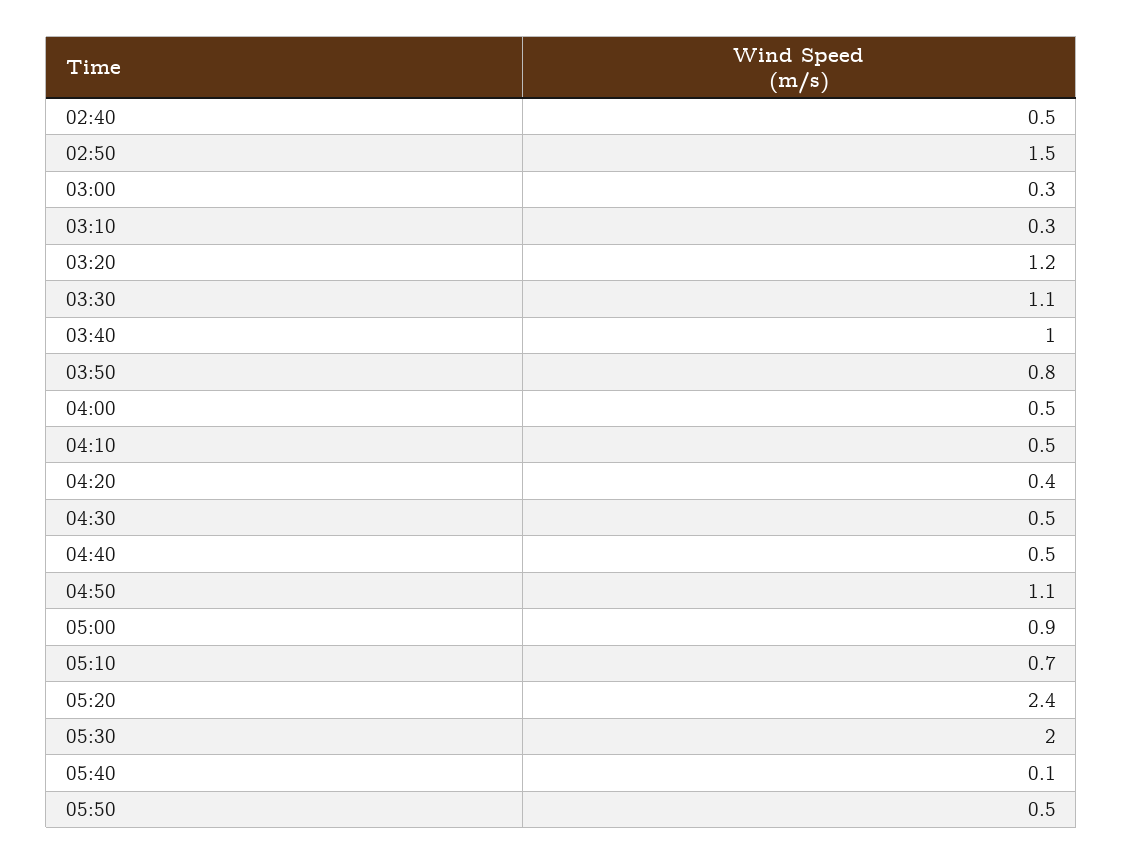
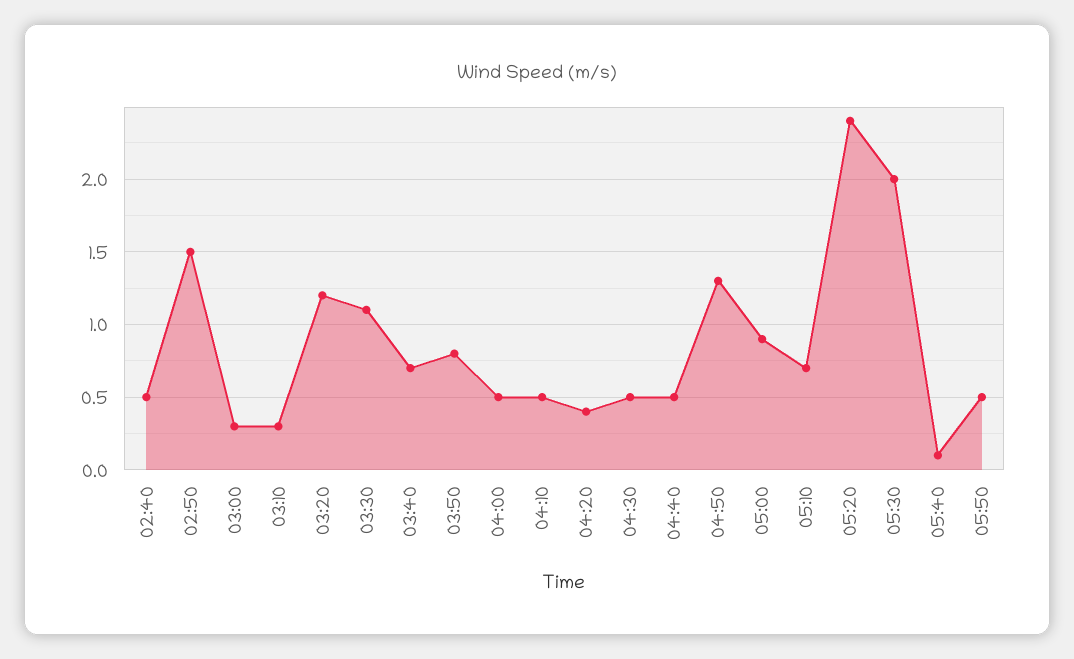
  {
    "02:40": 0.5,
    "02:50": 1.5,
    "03:00": 0.3,
    "03:10": 0.3,
    "03:20": 1.2,
    "03:30": 1.1,
-   "03:40": 1,
+   "03:40": 0.7,
    "03:50": 0.8,
    "04:00": 0.5,
    "04:10": 0.5,
    "04:20": 0.4,
    "04:30": 0.5,
    "04:40": 0.5,
-   "04:50": 1.1,
+   "04:50": 1.3,
    "05:00": 0.9,
    "05:10": 0.7,
    "05:20": 2.4,
    "05:30": 2,
    "05:40": 0.1,
    "05:50": 0.5
  }

